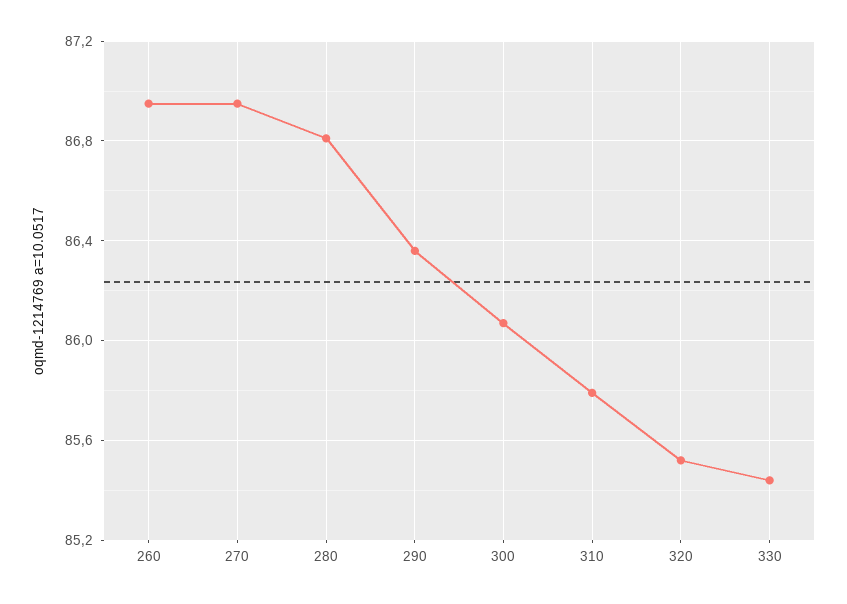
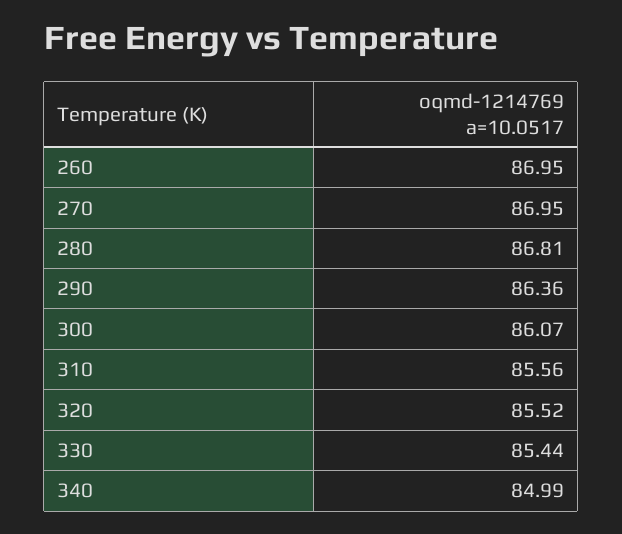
  {
    "260": 86.95,
    "270": 86.95,
    "280": 86.81,
    "290": 86.36,
    "300": 86.07,
-   "310": 85.8,
+   "310": 85.56,
    "320": 85.52,
-   "330": 85.44
+   "330": 85.44,
+   "340": 84.99
  }

